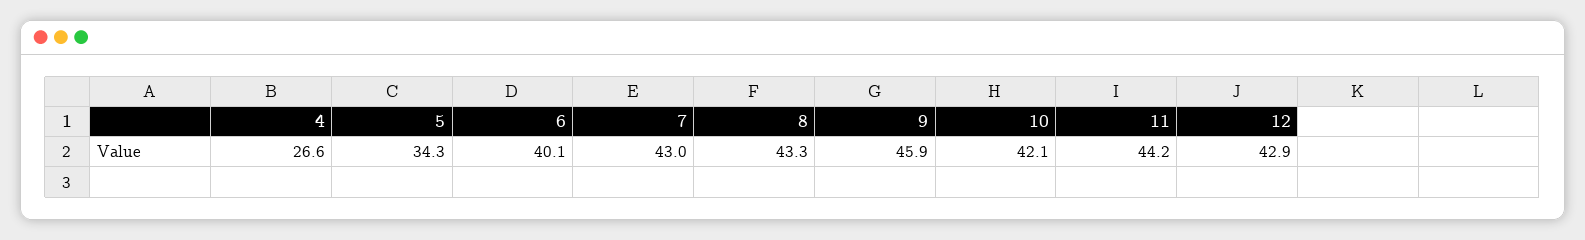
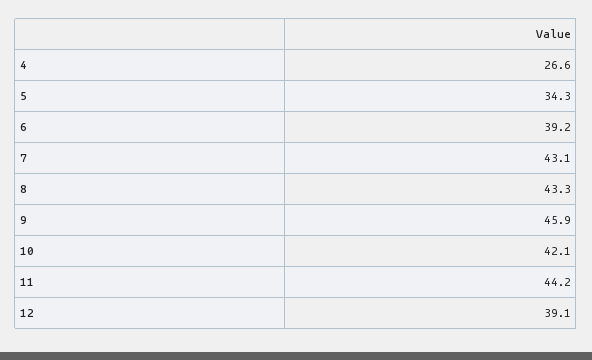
  {
    "4": 26.6,
    "5": 34.3,
-   "6": 40.1,
+   "6": 39.2,
-   "7": 43,
+   "7": 43.1,
    "8": 43.3,
    "9": 45.9,
    "10": 42.1,
    "11": 44.2,
-   "12": 42.9
+   "12": 39.1
  }

